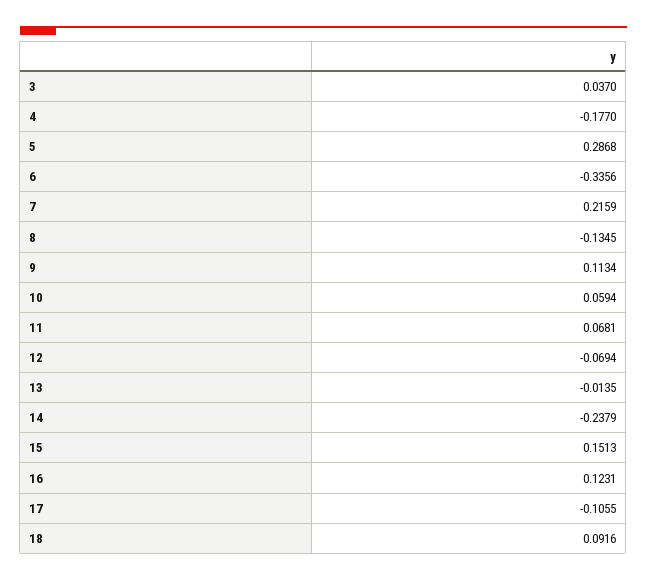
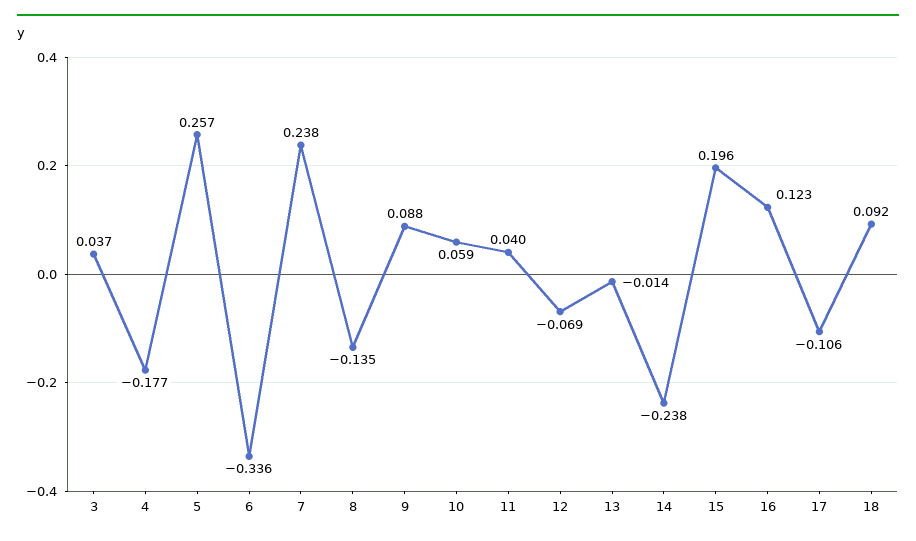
  {
    "3": 0.037,
    "4": -0.177,
-   "5": 0.2868,
+   "5": 0.257,
    "6": -0.3356,
-   "7": 0.2159,
+   "7": 0.238,
    "8": -0.1345,
-   "9": 0.1134,
+   "9": 0.088,
    "10": 0.0594,
-   "11": 0.0681,
+   "11": 0.04,
    "12": -0.0694,
    "13": -0.0135,
    "14": -0.2379,
-   "15": 0.1513,
+   "15": 0.196,
    "16": 0.1231,
    "17": -0.1055,
    "18": 0.0916
  }

